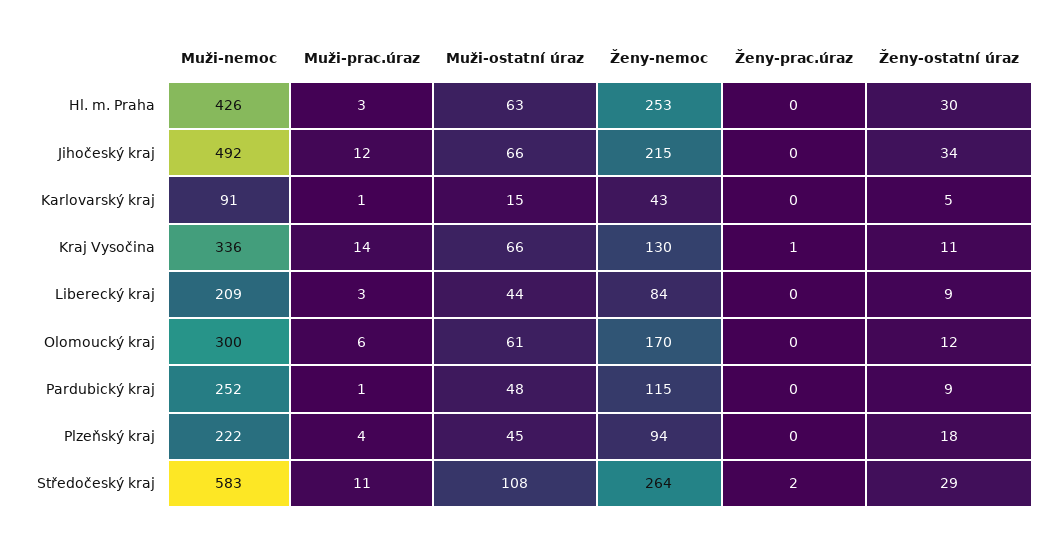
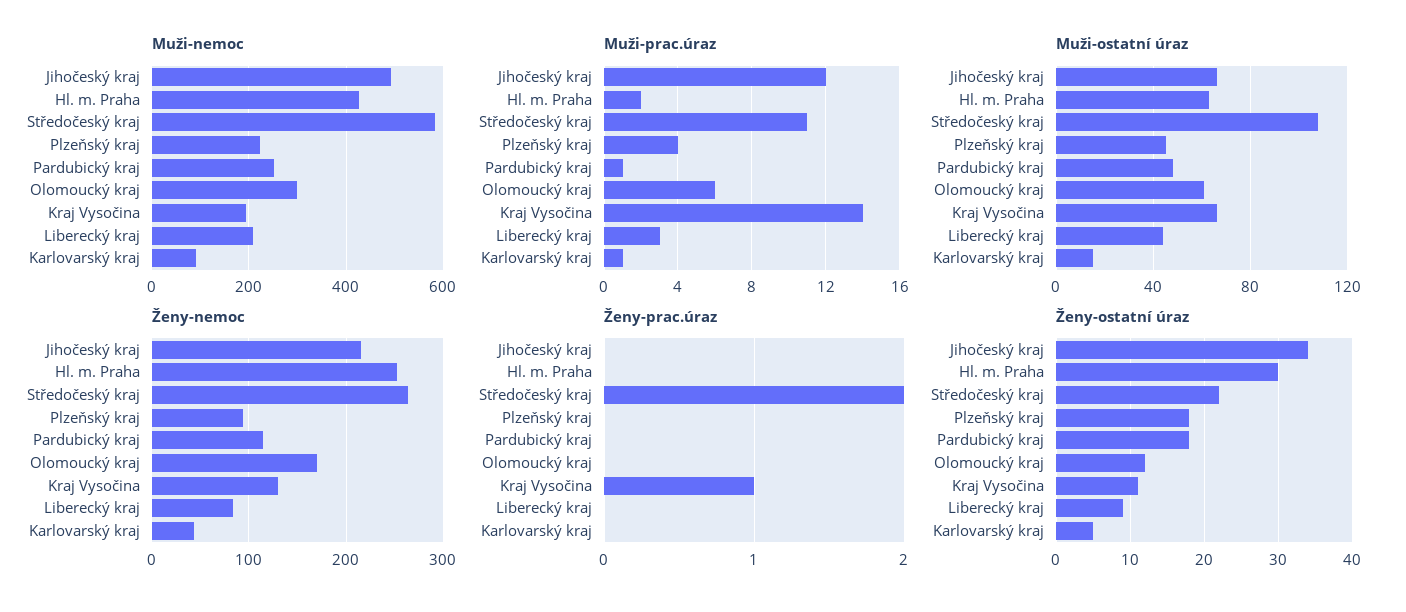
  {
    "Muži-nemoc": {
      "Hl. m. Praha": 426,
      "Jihočeský kraj": 492,
      "Karlovarský kraj": 91,
-     "Kraj Vysočina": 336,
+     "Kraj Vysočina": 200,
      "Liberecký kraj": 209,
      "Olomoucký kraj": 300,
      "Pardubický kraj": 252,
      "Plzeňský kraj": 222,
      "Středočeský kraj": 583
    },
    "Muži-prac.úraz": {
-     "Hl. m. Praha": 3,
+     "Hl. m. Praha": 2,
      "Jihočeský kraj": 12,
      "Karlovarský kraj": 1,
      "Kraj Vysočina": 14,
      "Liberecký kraj": 3,
      "Olomoucký kraj": 6,
      "Pardubický kraj": 1,
      "Plzeňský kraj": 4,
      "Středočeský kraj": 11
    },
    "Muži-ostatní úraz": {
      "Hl. m. Praha": 63,
      "Jihočeský kraj": 66,
      "Karlovarský kraj": 15,
      "Kraj Vysočina": 66,
      "Liberecký kraj": 44,
      "Olomoucký kraj": 61,
      "Pardubický kraj": 48,
      "Plzeňský kraj": 45,
      "Středočeský kraj": 108
    },
    "Ženy-nemoc": {
      "Hl. m. Praha": 253,
      "Jihočeský kraj": 215,
      "Karlovarský kraj": 43,
      "Kraj Vysočina": 130,
      "Liberecký kraj": 84,
      "Olomoucký kraj": 170,
      "Pardubický kraj": 115,
      "Plzeňský kraj": 94,
      "Středočeský kraj": 264
    },
    "Ženy-prac.úraz": {
      "Hl. m. Praha": 0,
      "Jihočeský kraj": 0,
      "Karlovarský kraj": 0,
      "Kraj Vysočina": 1,
      "Liberecký kraj": 0,
      "Olomoucký kraj": 0,
      "Pardubický kraj": 0,
      "Plzeňský kraj": 0,
      "Středočeský kraj": 2
    },
    "Ženy-ostatní úraz": {
      "Hl. m. Praha": 30,
      "Jihočeský kraj": 34,
      "Karlovarský kraj": 5,
      "Kraj Vysočina": 11,
      "Liberecký kraj": 9,
      "Olomoucký kraj": 12,
-     "Pardubický kraj": 9,
+     "Pardubický kraj": 18,
      "Plzeňský kraj": 18,
-     "Středočeský kraj": 29
+     "Středočeský kraj": 22
    }
  }

